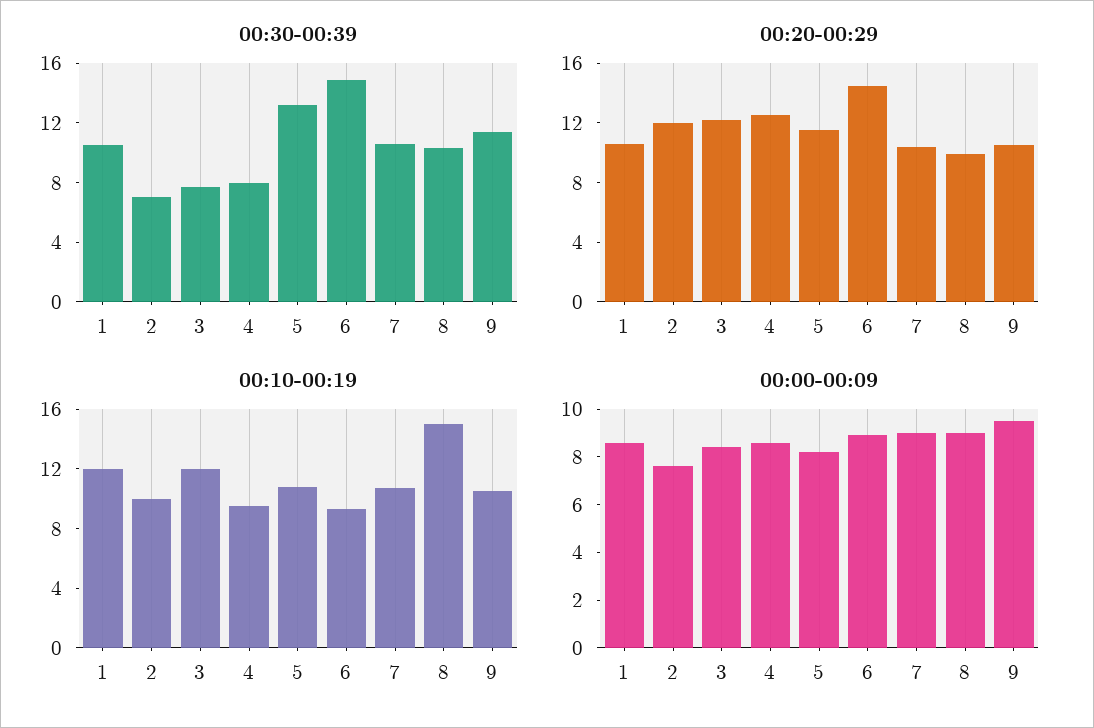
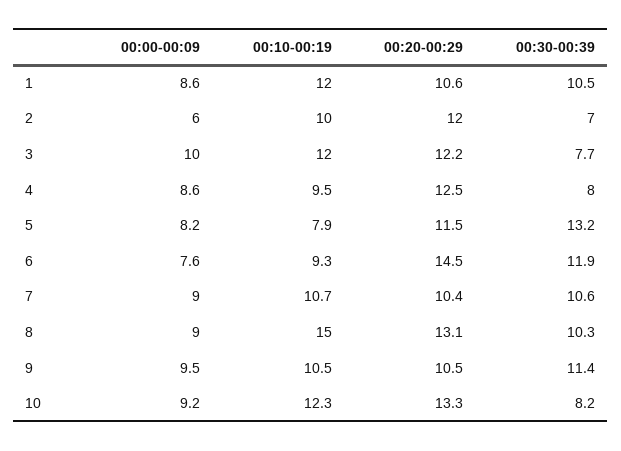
  {
    "00:30-00:39": {
      "1": 10.5,
      "2": 7,
      "3": 7.7,
      "4": 8,
      "5": 13.2,
-     "6": 15,
+     "6": 11.9,
      "7": 10.6,
      "8": 10.3,
-     "9": 11.4
+     "9": 11.4,
+     "10": 8.2
    },
    "00:20-00:29": {
      "1": 10.6,
      "2": 12,
      "3": 12.2,
      "4": 12.5,
      "5": 11.5,
      "6": 14.5,
      "7": 10.4,
-     "8": 10,
+     "8": 13.1,
-     "9": 10.5
+     "9": 10.5,
+     "10": 13.3
    },
    "00:10-00:19": {
      "1": 12,
      "2": 10,
      "3": 12,
      "4": 9.5,
-     "5": 11,
+     "5": 7.9,
      "6": 9.3,
      "7": 10.7,
      "8": 15,
-     "9": 10.5
+     "9": 10.5,
+     "10": 12.3
    },
    "00:00-00:09": {
      "1": 8.6,
-     "2": 7.5,
+     "2": 6,
-     "3": 8.5,
+     "3": 10,
      "4": 8.6,
      "5": 8.2,
-     "6": 9,
+     "6": 7.6,
      "7": 9,
      "8": 9,
-     "9": 9.5
+     "9": 9.5,
+     "10": 9.2
    }
  }

